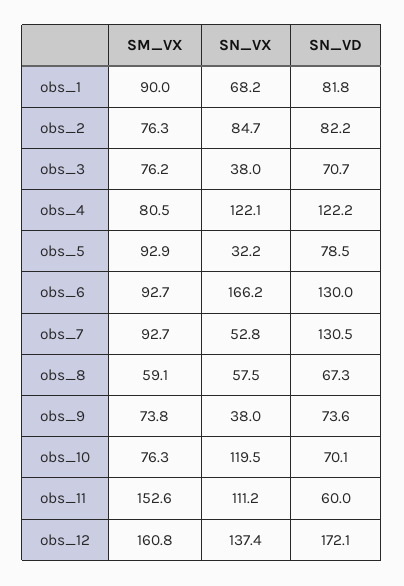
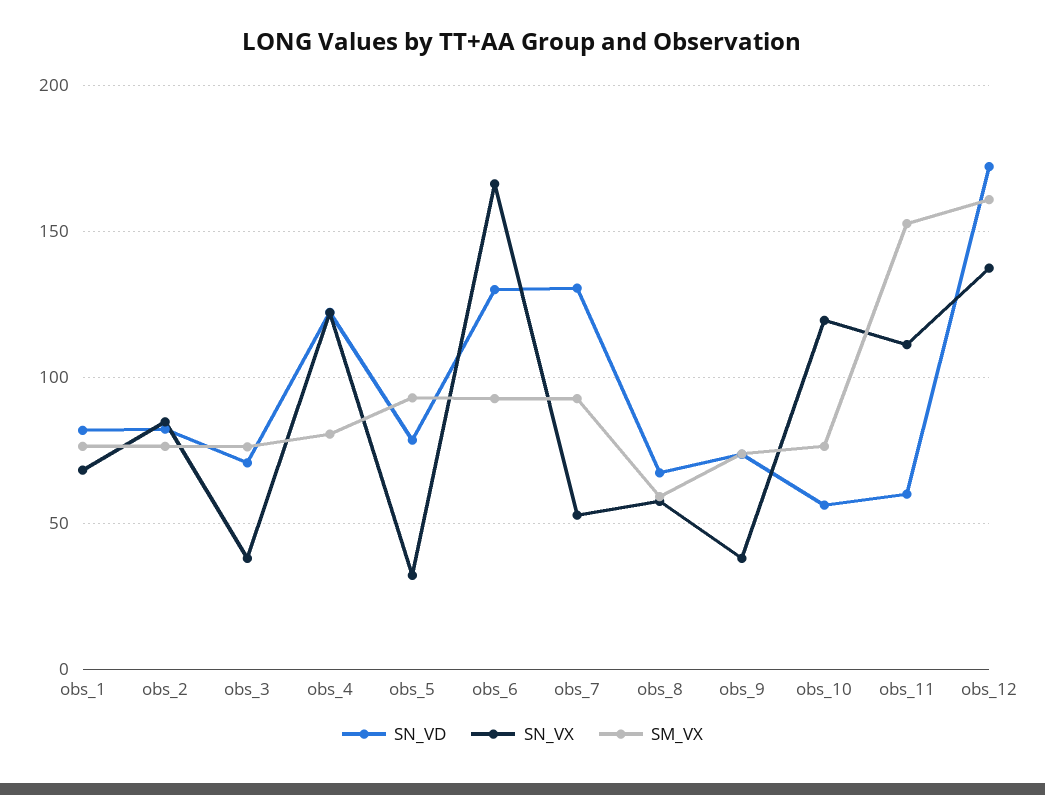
  {
    "SM_VX": {
-     "obs_1": 90,
+     "obs_1": 75,
      "obs_2": 76.3,
      "obs_3": 76.2,
      "obs_4": 80.5,
      "obs_5": 92.9,
      "obs_6": 92.7,
      "obs_7": 92.7,
      "obs_8": 59.1,
      "obs_9": 73.8,
      "obs_10": 76.3,
      "obs_11": 152.6,
      "obs_12": 160.8
    },
    "SN_VX": {
      "obs_1": 68.2,
      "obs_2": 84.7,
      "obs_3": 38,
      "obs_4": 122.1,
      "obs_5": 32.2,
      "obs_6": 166.2,
      "obs_7": 52.8,
      "obs_8": 57.5,
      "obs_9": 38,
      "obs_10": 119.5,
      "obs_11": 111.2,
      "obs_12": 137.4
    },
    "SN_VD": {
      "obs_1": 81.8,
      "obs_2": 82.2,
      "obs_3": 70.7,
      "obs_4": 122.2,
      "obs_5": 78.5,
      "obs_6": 130,
      "obs_7": 130.5,
      "obs_8": 67.3,
      "obs_9": 73.6,
-     "obs_10": 70.1,
+     "obs_10": 55,
      "obs_11": 60,
      "obs_12": 172.1
    }
  }

